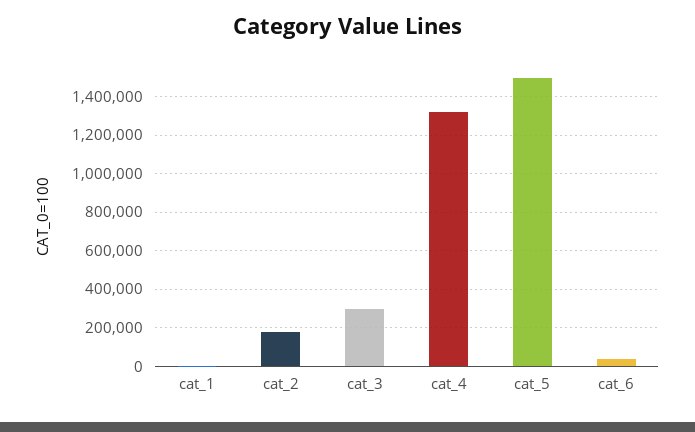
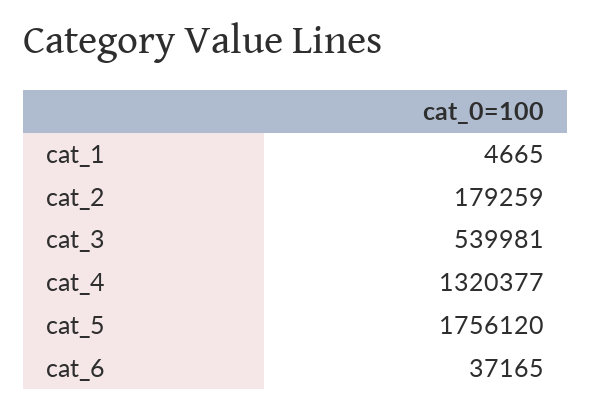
  {
    "cat_1": 4665,
    "cat_2": 179259,
-   "cat_3": 300000,
+   "cat_3": 539981,
    "cat_4": 1320377,
-   "cat_5": 1500000,
+   "cat_5": 1756120,
    "cat_6": 37165
  }

